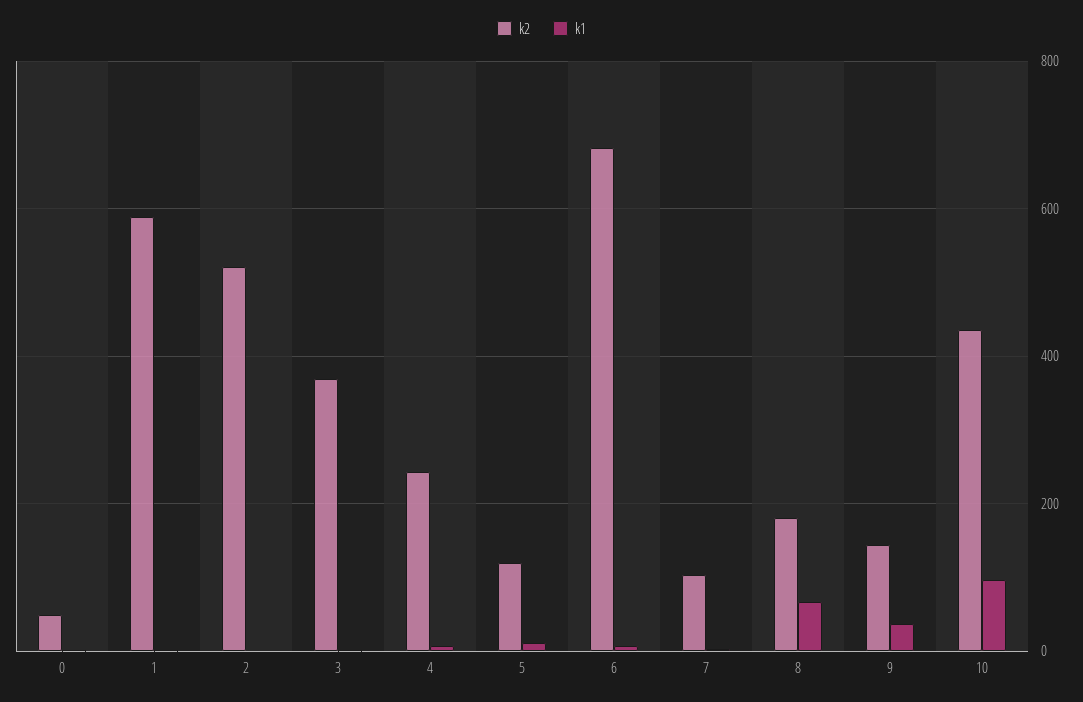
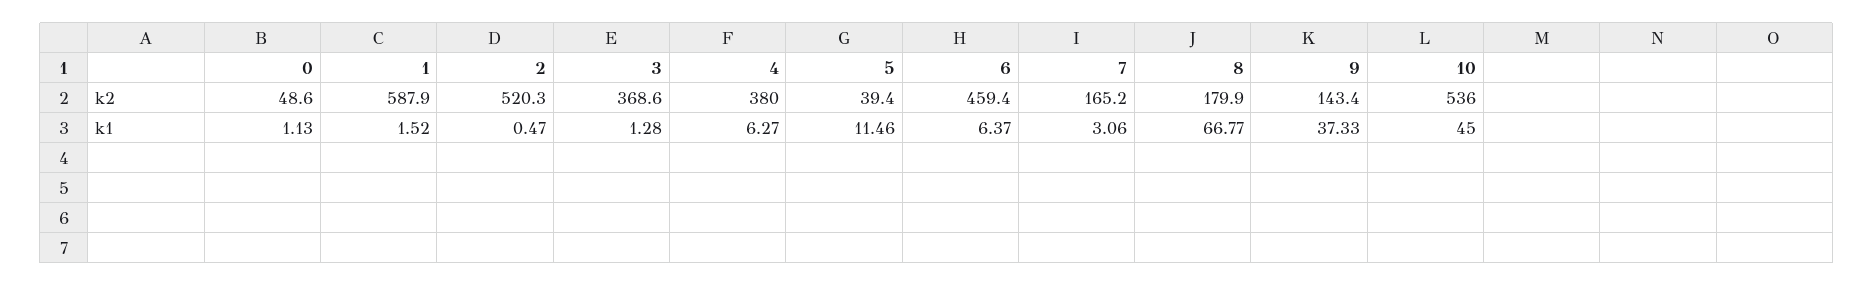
  {
    "k2": {
      "0": 48.6,
      "1": 587.9,
      "2": 520.3,
      "3": 368.6,
-     "4": 240,
+     "4": 380,
-     "5": 120,
+     "5": 39.4,
-     "6": 680,
+     "6": 459.4,
-     "7": 100,
+     "7": 165.2,
      "8": 179.9,
      "9": 143.4,
-     "10": 440
+     "10": 536
    },
    "k1": {
      "0": 1.13,
      "1": 1.52,
      "2": 0.47,
      "3": 1.28,
      "4": 6.27,
      "5": 11.46,
      "6": 6.37,
      "7": 3.06,
      "8": 66.77,
      "9": 37.33,
-     "10": 100
+     "10": 45
    }
  }

